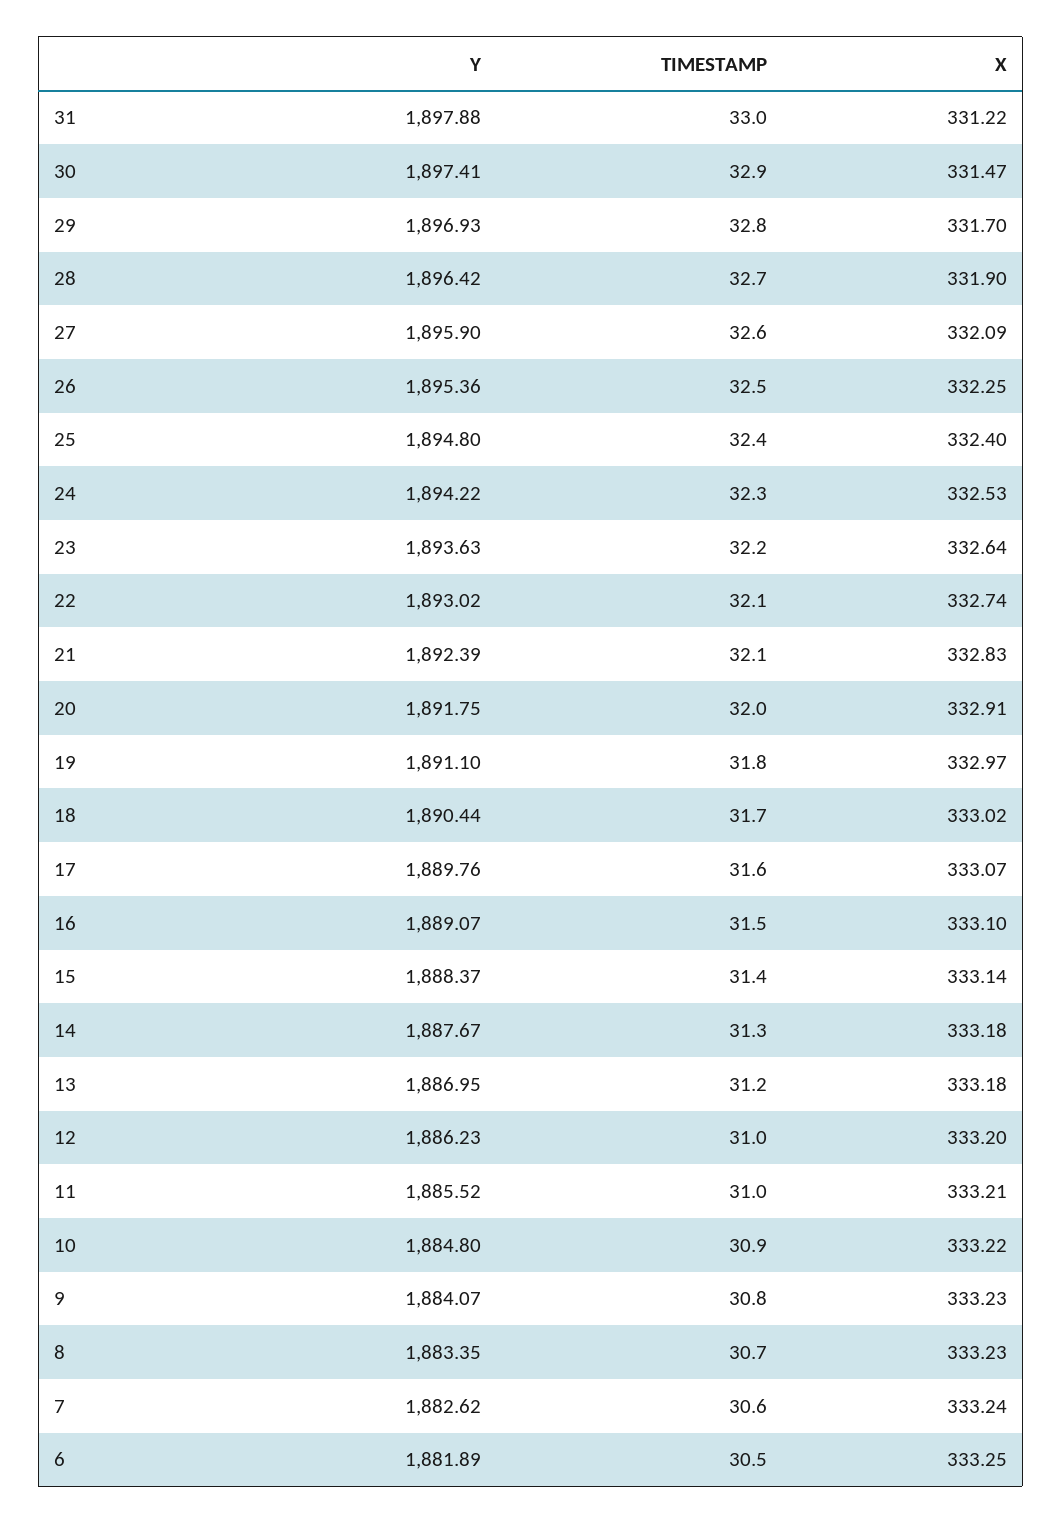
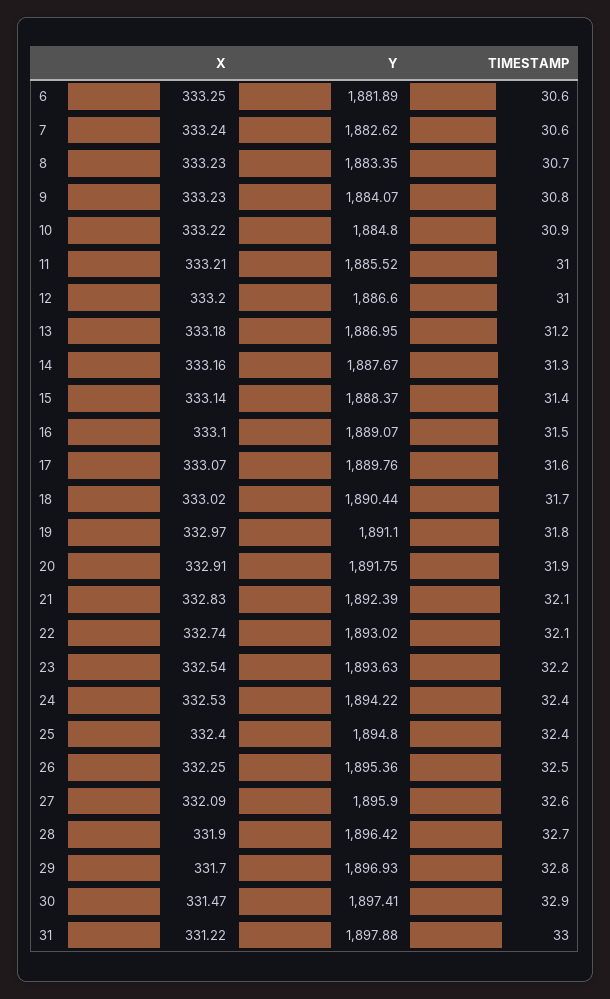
  {
    "Y": {
      "31": 1897.88,
      "30": 1897.41,
      "29": 1896.93,
      "28": 1896.42,
      "27": 1895.9,
      "26": 1895.36,
      "25": 1894.8,
      "24": 1894.22,
      "23": 1893.63,
      "22": 1893.02,
      "21": 1892.39,
      "20": 1891.75,
      "19": 1891.1,
      "18": 1890.44,
      "17": 1889.76,
      "16": 1889.07,
      "15": 1888.37,
      "14": 1887.67,
      "13": 1886.95,
-     "12": 1886.23,
+     "12": 1886.6,
      "11": 1885.52,
      "10": 1884.8,
      "9": 1884.07,
      "8": 1883.35,
      "7": 1882.62,
      "6": 1881.89
    },
    "TIMESTAMP": {
      "31": 33,
      "30": 32.9,
      "29": 32.8,
      "28": 32.7,
      "27": 32.6,
      "26": 32.5,
      "25": 32.4,
-     "24": 32.3,
+     "24": 32.4,
      "23": 32.2,
      "22": 32.1,
      "21": 32.1,
-     "20": 32,
+     "20": 31.9,
      "19": 31.8,
      "18": 31.7,
      "17": 31.6,
      "16": 31.5,
      "15": 31.4,
      "14": 31.3,
      "13": 31.2,
      "12": 31,
      "11": 31,
      "10": 30.9,
      "9": 30.8,
      "8": 30.7,
      "7": 30.6,
-     "6": 30.5
+     "6": 30.6
    },
    "X": {
      "31": 331.22,
      "30": 331.47,
      "29": 331.7,
      "28": 331.9,
      "27": 332.09,
      "26": 332.25,
      "25": 332.4,
      "24": 332.53,
-     "23": 332.64,
+     "23": 332.54,
      "22": 332.74,
      "21": 332.83,
      "20": 332.91,
      "19": 332.97,
      "18": 333.02,
      "17": 333.07,
      "16": 333.1,
      "15": 333.14,
-     "14": 333.18,
+     "14": 333.16,
      "13": 333.18,
      "12": 333.2,
      "11": 333.21,
      "10": 333.22,
      "9": 333.23,
      "8": 333.23,
      "7": 333.24,
      "6": 333.25
    }
  }

